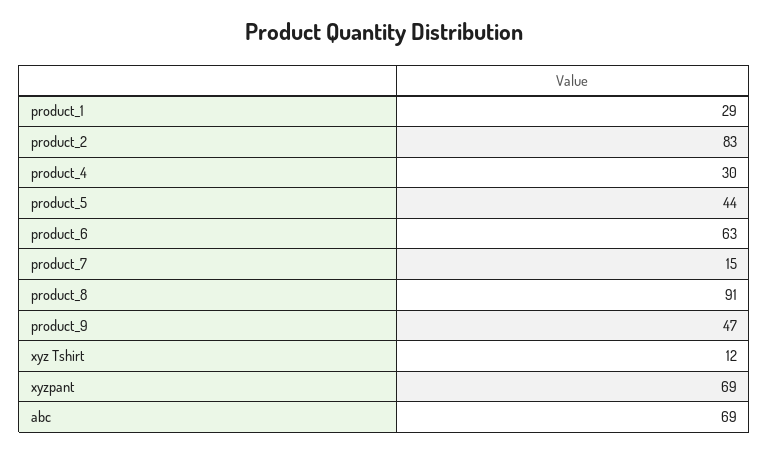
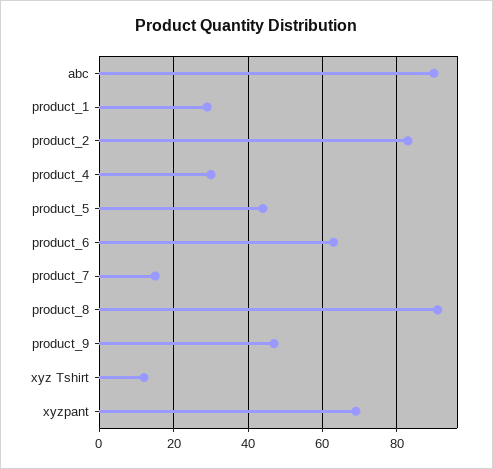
  {
    "product_1": 29,
    "product_2": 83,
    "product_4": 30,
    "product_5": 44,
    "product_6": 63,
    "product_7": 15,
    "product_8": 91,
    "product_9": 47,
    "xyz Tshirt": 12,
    "xyzpant": 69,
-   "abc": 69
+   "abc": 90
  }

